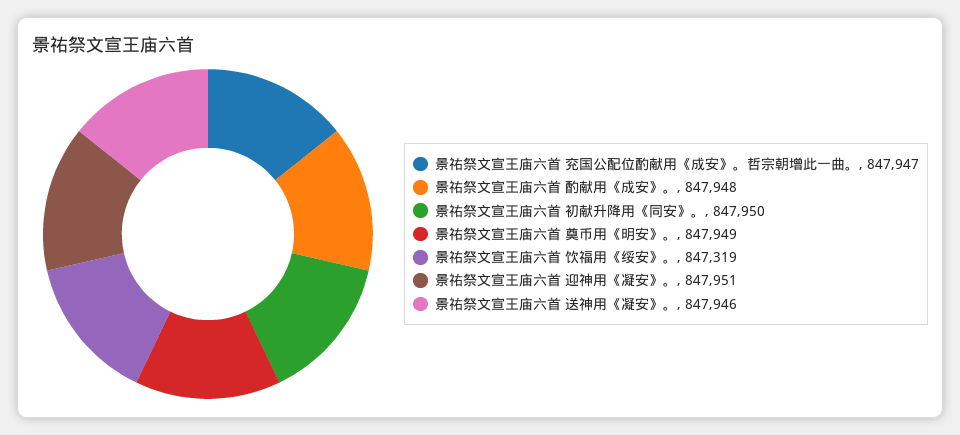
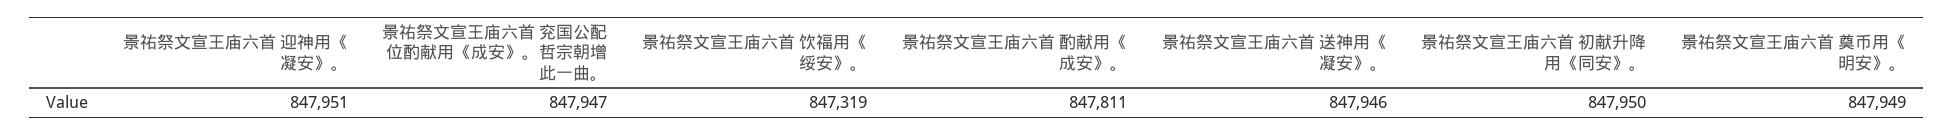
  {
    "景祐祭文宣王庙六首 兖国公配位酌献用《成安》。哲宗朝增此一曲。": 847947,
-   "景祐祭文宣王庙六首 酌献用《成安》。": 847948,
+   "景祐祭文宣王庙六首 酌献用《成安》。": 847811,
    "景祐祭文宣王庙六首 初献升降用《同安》。": 847950,
    "景祐祭文宣王庙六首 奠币用《明安》。": 847949,
    "景祐祭文宣王庙六首 饮福用《绥安》。": 847319,
    "景祐祭文宣王庙六首 迎神用《凝安》。": 847951,
    "景祐祭文宣王庙六首 送神用《凝安》。": 847946
  }

